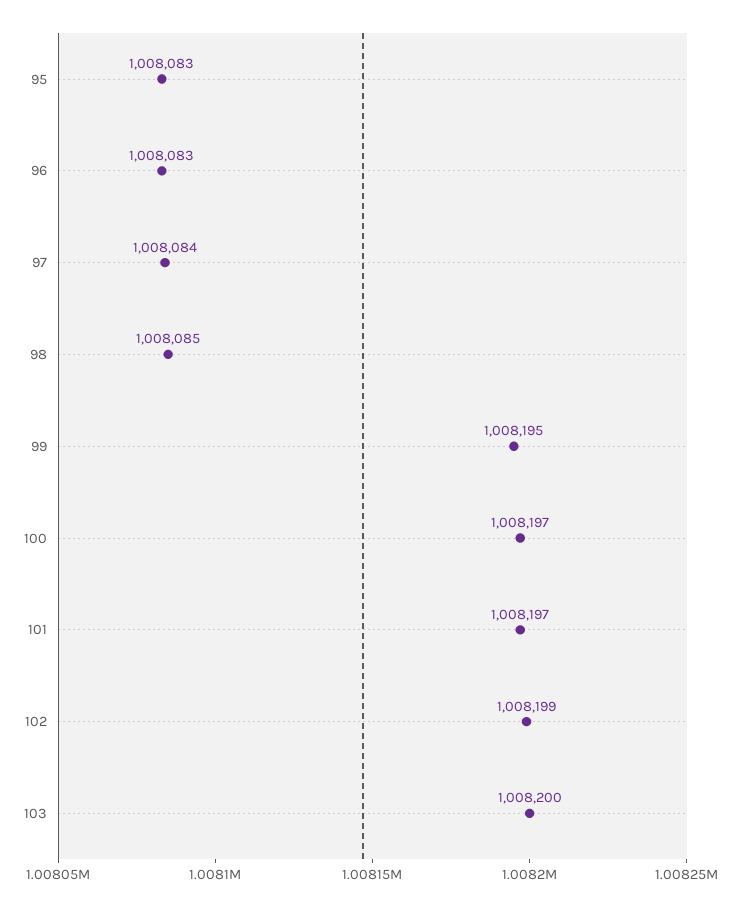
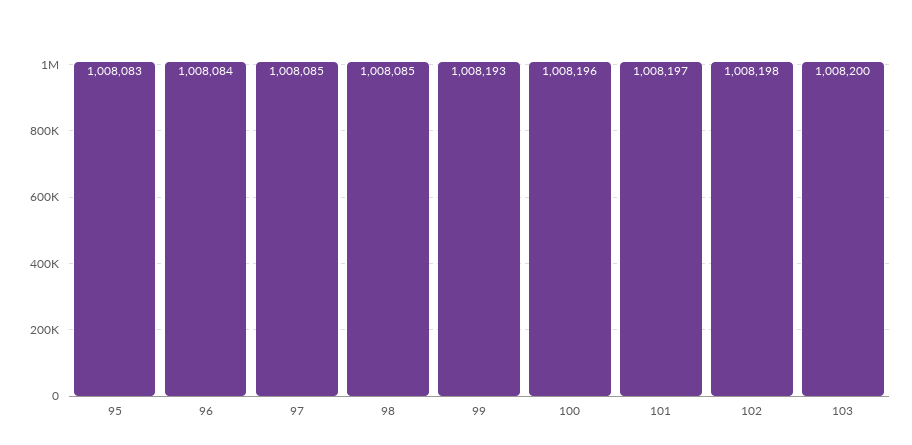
  {
    "95": 1008083,
-   "96": 1008083,
+   "96": 1008084,
-   "97": 1008084,
+   "97": 1008085,
    "98": 1008085,
-   "99": 1008195,
+   "99": 1008193,
-   "100": 1008197,
+   "100": 1008196,
    "101": 1008197,
-   "102": 1008199,
+   "102": 1008198,
    "103": 1008200
  }

